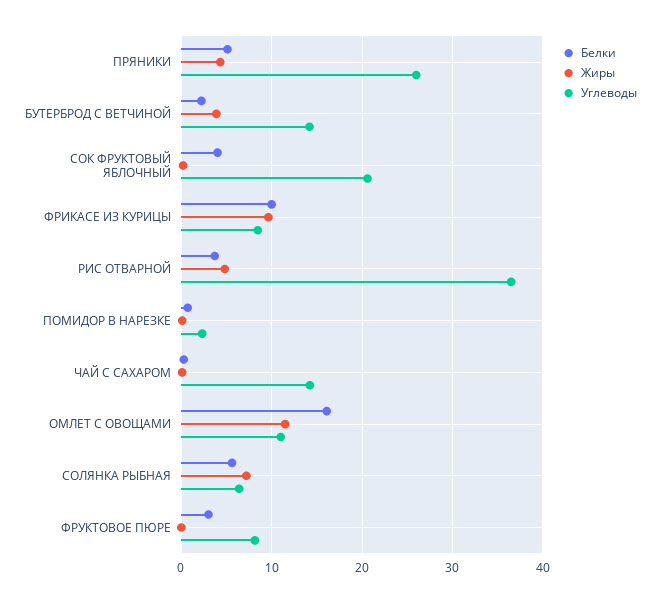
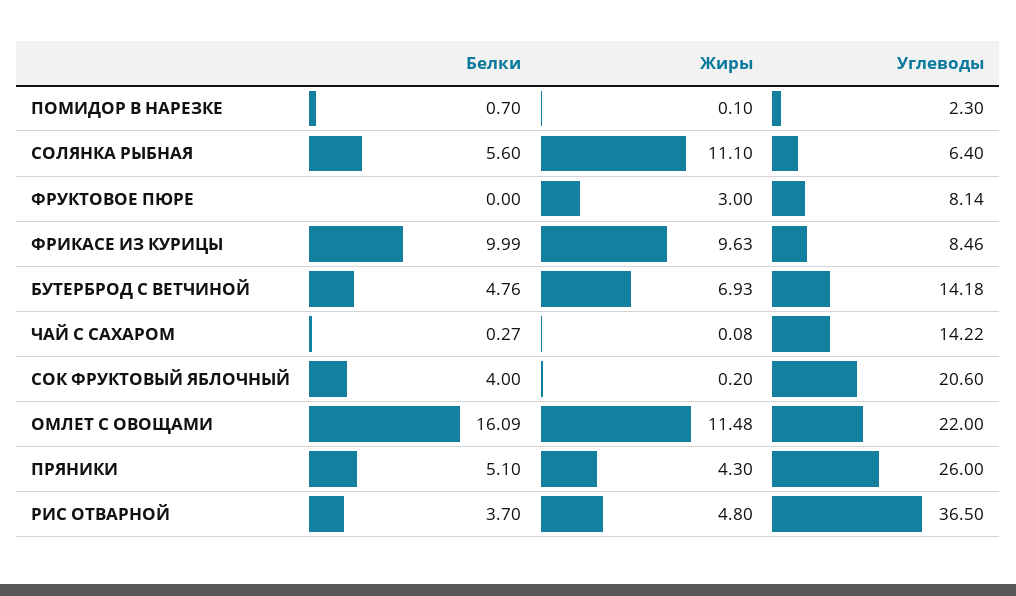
  {
    "Белки": {
      "ПРЯНИКИ": 5.1,
-     "БУТЕРБРОД С ВЕТЧИНОЙ": 2,
+     "БУТЕРБРОД С ВЕТЧИНОЙ": 4.76,
      "СОК ФРУКТОВЫЙ ЯБЛОЧНЫЙ": 4,
      "ФРИКАСЕ ИЗ КУРИЦЫ": 9.99,
      "РИС ОТВАРНОЙ": 3.7,
      "ПОМИДОР В НАРЕЗКЕ": 0.7,
      "ЧАЙ С САХАРОМ": 0.27,
      "ОМЛЕТ С ОВОЩАМИ": 16.09,
      "СОЛЯНКА РЫБНАЯ": 5.6,
-     "ФРУКТОВОЕ ПЮРЕ": 3
+     "ФРУКТОВОЕ ПЮРЕ": 0
    },
    "Жиры": {
      "ПРЯНИКИ": 4.3,
-     "БУТЕРБРОД С ВЕТЧИНОЙ": 4,
+     "БУТЕРБРОД С ВЕТЧИНОЙ": 6.93,
      "СОК ФРУКТОВЫЙ ЯБЛОЧНЫЙ": 0.2,
      "ФРИКАСЕ ИЗ КУРИЦЫ": 9.63,
      "РИС ОТВАРНОЙ": 4.8,
      "ПОМИДОР В НАРЕЗКЕ": 0.1,
      "ЧАЙ С САХАРОМ": 0.08,
      "ОМЛЕТ С ОВОЩАМИ": 11.48,
-     "СОЛЯНКА РЫБНАЯ": 7,
+     "СОЛЯНКА РЫБНАЯ": 11.1,
-     "ФРУКТОВОЕ ПЮРЕ": 0
+     "ФРУКТОВОЕ ПЮРЕ": 3
    },
    "Углеводы": {
      "ПРЯНИКИ": 26,
      "БУТЕРБРОД С ВЕТЧИНОЙ": 14.18,
      "СОК ФРУКТОВЫЙ ЯБЛОЧНЫЙ": 20.6,
      "ФРИКАСЕ ИЗ КУРИЦЫ": 8.46,
      "РИС ОТВАРНОЙ": 36.5,
      "ПОМИДОР В НАРЕЗКЕ": 2.3,
      "ЧАЙ С САХАРОМ": 14.22,
-     "ОМЛЕТ С ОВОЩАМИ": 11,
+     "ОМЛЕТ С ОВОЩАМИ": 22,
      "СОЛЯНКА РЫБНАЯ": 6.4,
      "ФРУКТОВОЕ ПЮРЕ": 8.14
    }
  }

